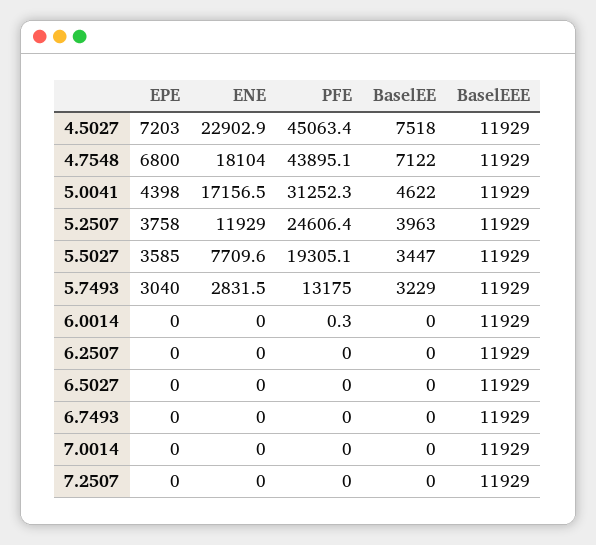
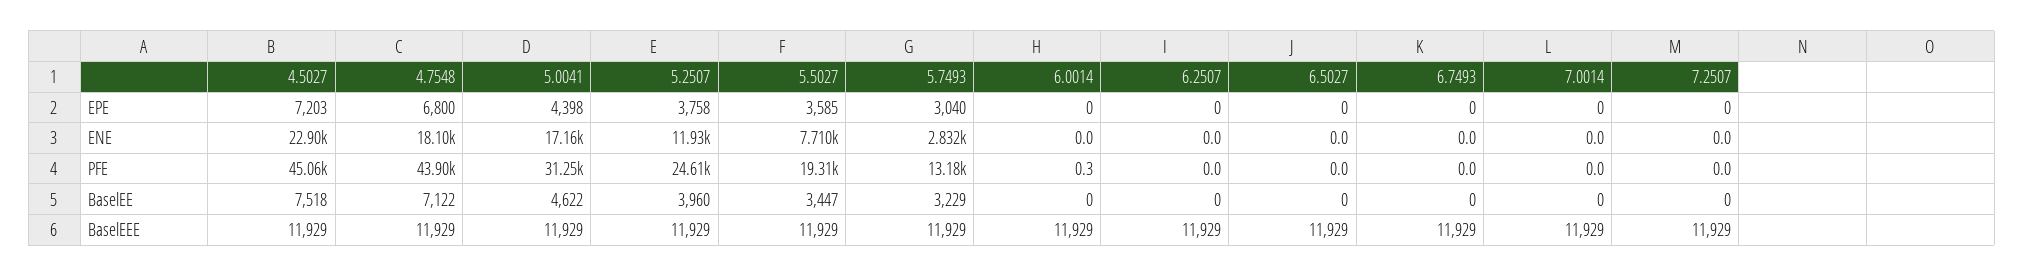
  {
    "EPE": {
      "4.5027": 7203,
      "4.7548": 6800,
      "5.0041": 4398,
      "5.2507": 3758,
      "5.5027": 3585,
      "5.7493": 3040,
      "6.0014": 0,
      "6.2507": 0,
      "6.5027": 0,
      "6.7493": 0,
      "7.0014": 0,
      "7.2507": 0
    },
    "ENE": {
      "4.5027": 22902.9,
      "4.7548": 18104,
      "5.0041": 17156.5,
      "5.2507": 11929,
      "5.5027": 7709.6,
      "5.7493": 2831.5,
      "6.0014": 0,
      "6.2507": 0,
      "6.5027": 0,
      "6.7493": 0,
      "7.0014": 0,
      "7.2507": 0
    },
    "PFE": {
      "4.5027": 45063.4,
      "4.7548": 43895.1,
      "5.0041": 31252.3,
      "5.2507": 24606.4,
      "5.5027": 19305.1,
      "5.7493": 13175,
      "6.0014": 0.3,
      "6.2507": 0,
      "6.5027": 0,
      "6.7493": 0,
      "7.0014": 0,
      "7.2507": 0
    },
    "BaselEE": {
      "4.5027": 7518,
      "4.7548": 7122,
      "5.0041": 4622,
-     "5.2507": 3963,
+     "5.2507": 3960,
      "5.5027": 3447,
      "5.7493": 3229,
      "6.0014": 0,
      "6.2507": 0,
      "6.5027": 0,
      "6.7493": 0,
      "7.0014": 0,
      "7.2507": 0
    },
    "BaselEEE": {
      "4.5027": 11929,
      "4.7548": 11929,
      "5.0041": 11929,
      "5.2507": 11929,
      "5.5027": 11929,
      "5.7493": 11929,
      "6.0014": 11929,
      "6.2507": 11929,
      "6.5027": 11929,
      "6.7493": 11929,
      "7.0014": 11929,
      "7.2507": 11929
    }
  }

